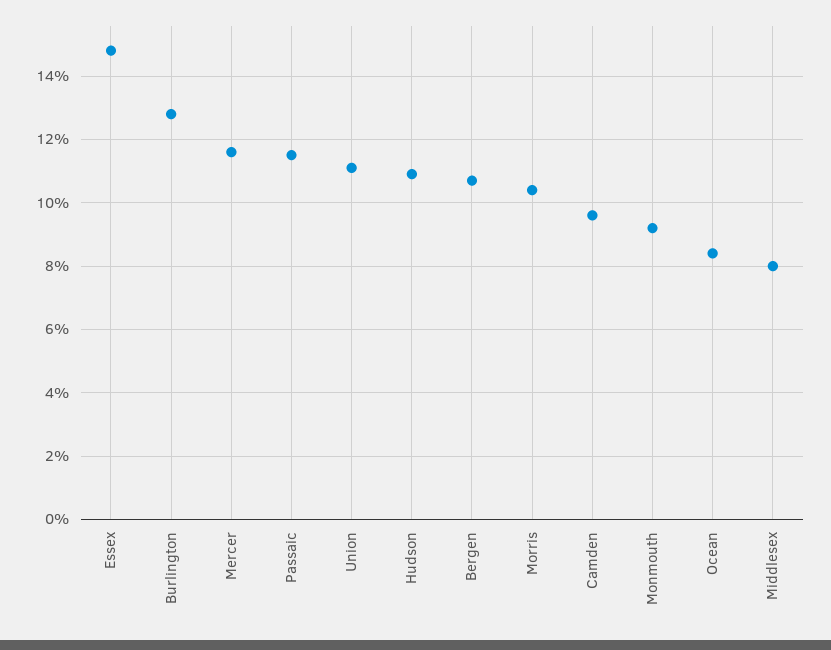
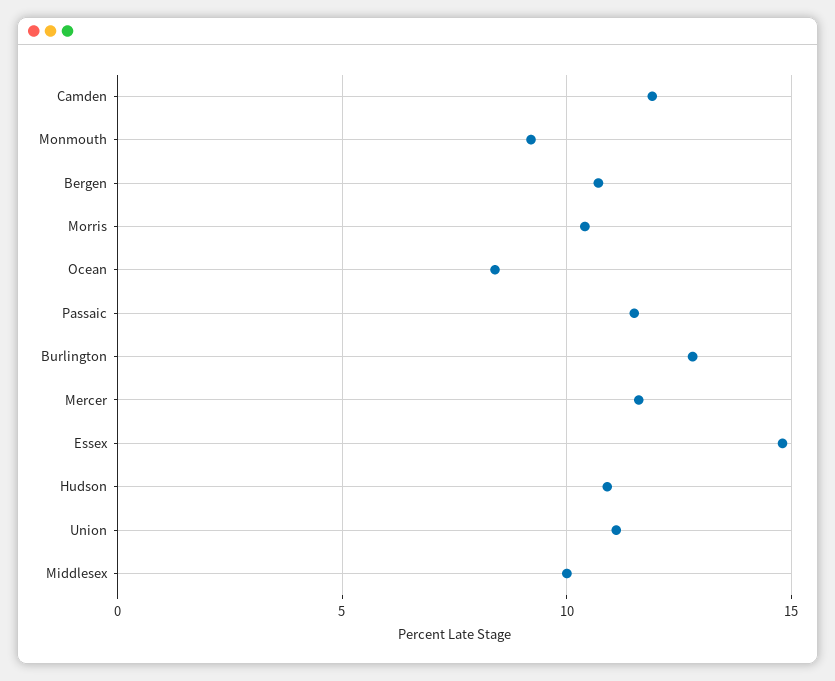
  {
    "Essex": 15,
    "Burlington": 13,
    "Mercer": 11.5,
    "Passaic": 11.5,
    "Union": 11,
    "Hudson": 11,
    "Bergen": 10.5,
    "Morris": 10.5,
-   "Camden": 9.5,
+   "Camden": 12,
    "Monmouth": 9,
    "Ocean": 8.5,
-   "Middlesex": 8
+   "Middlesex": 10
  }

